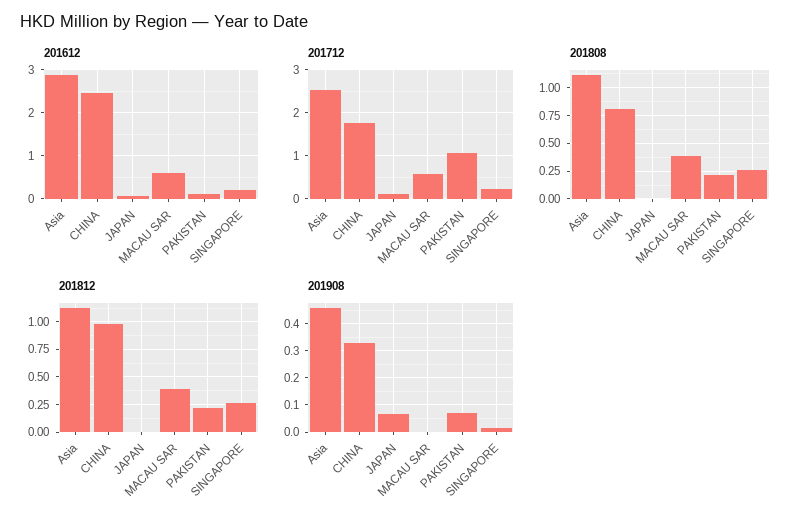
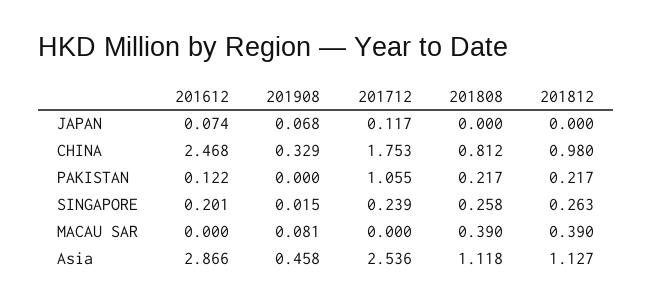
  {
    "201612": {
      "Asia": 2.866,
      "CHINA": 2.468,
      "JAPAN": 0.074,
-     "MACAU SAR": 0.6,
+     "MACAU SAR": 0,
      "PAKISTAN": 0.122,
      "SINGAPORE": 0.201
    },
    "201712": {
      "Asia": 2.536,
      "CHINA": 1.753,
      "JAPAN": 0.117,
-     "MACAU SAR": 0.6,
+     "MACAU SAR": 0,
      "PAKISTAN": 1.055,
      "SINGAPORE": 0.239
    },
    "201808": {
      "Asia": 1.118,
      "CHINA": 0.812,
      "JAPAN": 0,
      "MACAU SAR": 0.39,
      "PAKISTAN": 0.217,
      "SINGAPORE": 0.258
    },
    "201812": {
      "Asia": 1.127,
      "CHINA": 0.98,
      "JAPAN": 0,
      "MACAU SAR": 0.39,
      "PAKISTAN": 0.217,
      "SINGAPORE": 0.263
    },
    "201908": {
      "Asia": 0.458,
      "CHINA": 0.329,
      "JAPAN": 0.068,
-     "MACAU SAR": 0,
+     "MACAU SAR": 0.081,
-     "PAKISTAN": 0.075,
+     "PAKISTAN": 0,
      "SINGAPORE": 0.015
    }
  }

